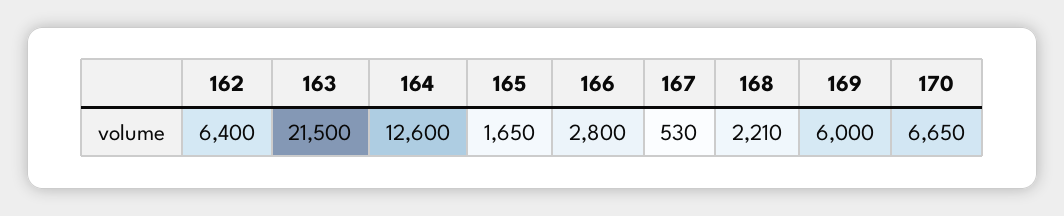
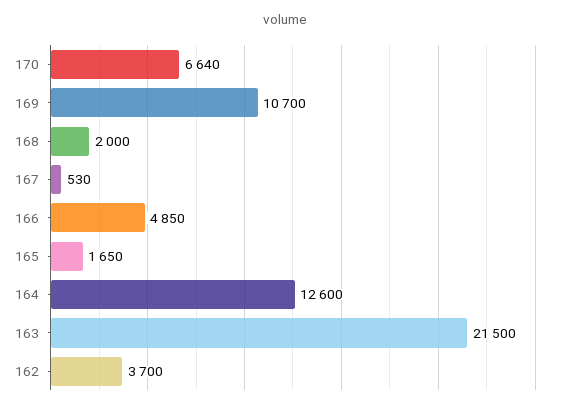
  {
-   "162": 6400,
+   "162": 3700,
    "163": 21500,
    "164": 12600,
    "165": 1650,
-   "166": 2800,
+   "166": 4850,
    "167": 530,
-   "168": 2210,
+   "168": 2000,
-   "169": 6000,
+   "169": 10700,
-   "170": 6650
+   "170": 6640
  }

